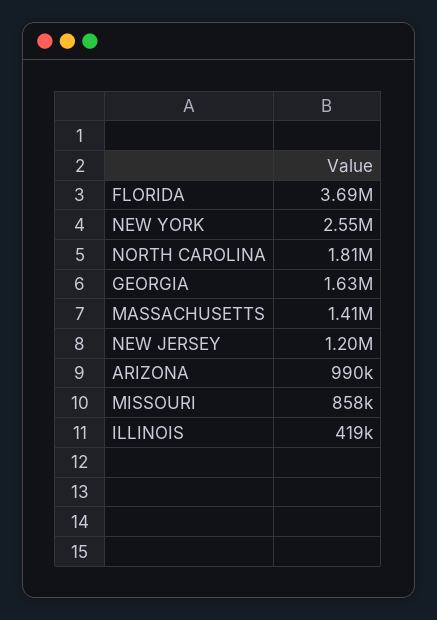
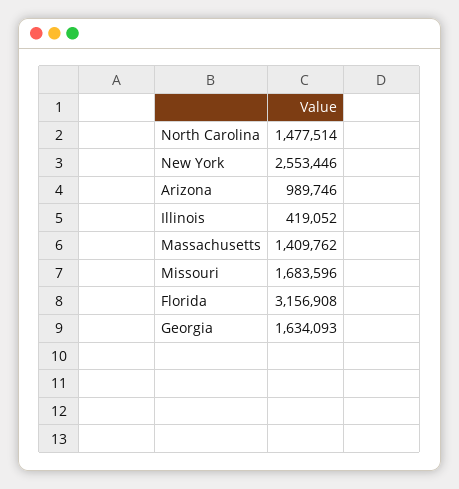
  {
-   "FLORIDA": 3690000,
+   "FLORIDA": 3156908,
    "NEW YORK": 2553446,
-   "NORTH CAROLINA": 1810000,
+   "NORTH CAROLINA": 1477514,
    "GEORGIA": 1634093,
    "MASSACHUSETTS": 1409762,
-   "NEW JERSEY": 1200000,
    "ARIZONA": 989746,
-   "MISSOURI": 858000,
+   "MISSOURI": 1683596,
    "ILLINOIS": 419052
  }

